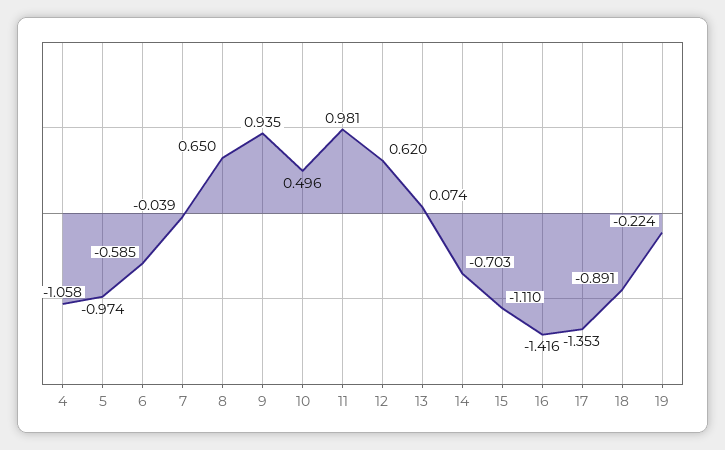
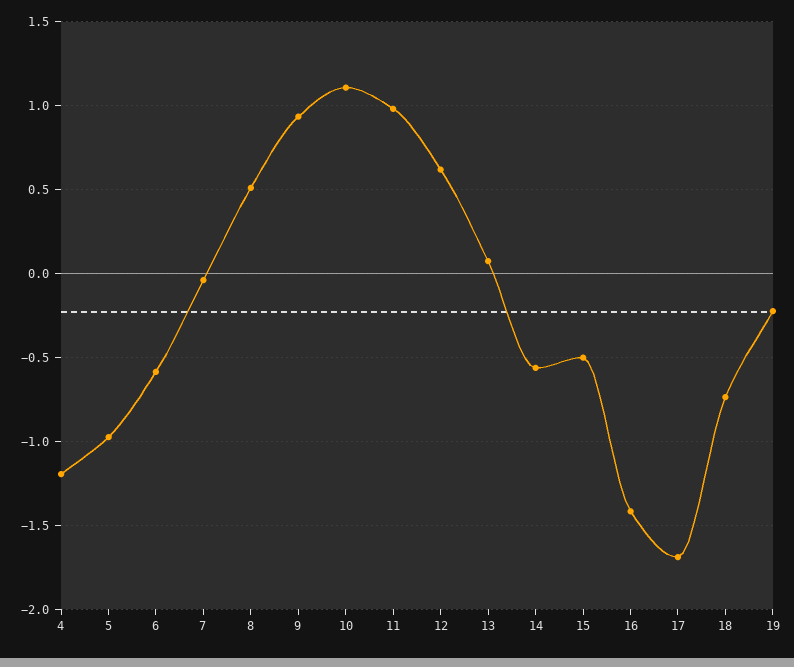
  {
-   "4": -1.058,
+   "4": -1.2,
    "5": -0.974,
    "6": -0.585,
    "7": -0.039,
-   "8": 0.65,
+   "8": 0.5,
    "9": 0.935,
-   "10": 0.496,
+   "10": 1.1,
    "11": 0.981,
    "12": 0.62,
    "13": 0.074,
-   "14": -0.703,
+   "14": -0.55,
-   "15": -1.11,
+   "15": -0.5,
    "16": -1.416,
-   "17": -1.353,
+   "17": -1.7,
-   "18": -0.891,
+   "18": -0.75,
    "19": -0.224
  }

